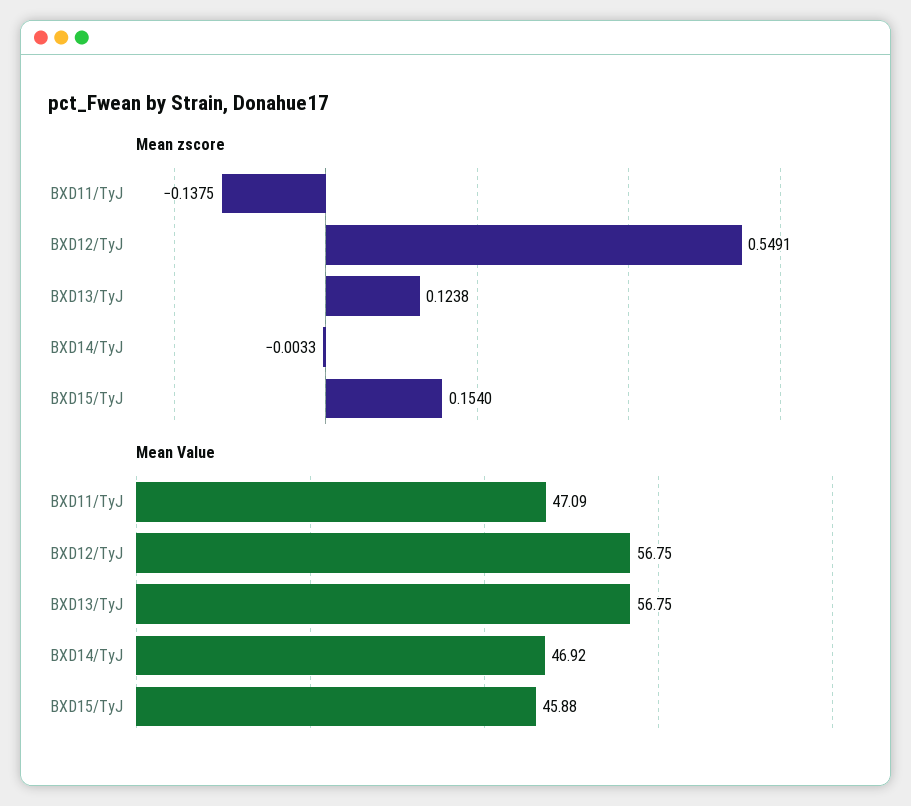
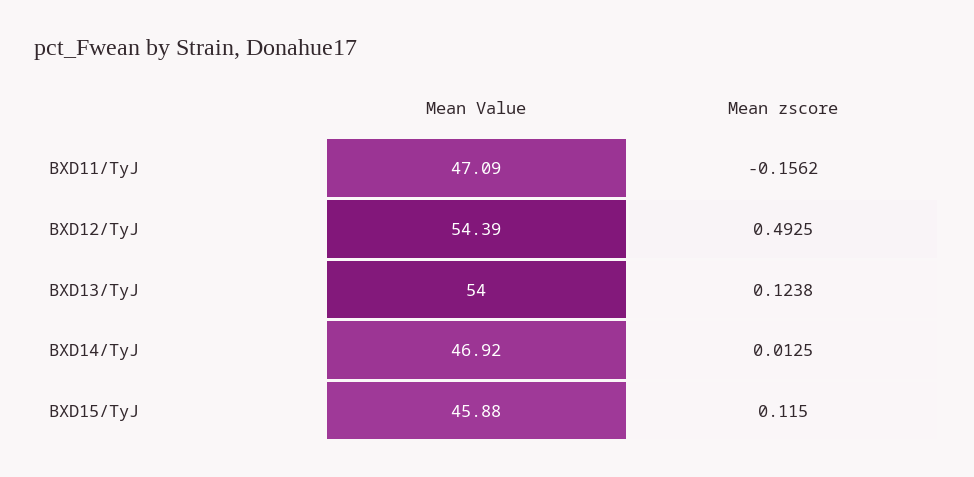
  {
    "Mean zscore": {
-     "BXD11/TyJ": -0.1375,
+     "BXD11/TyJ": -0.1562,
-     "BXD12/TyJ": 0.5491,
+     "BXD12/TyJ": 0.4925,
      "BXD13/TyJ": 0.1238,
-     "BXD14/TyJ": -0.0033,
+     "BXD14/TyJ": 0.0125,
-     "BXD15/TyJ": 0.154
+     "BXD15/TyJ": 0.115
    },
    "Mean Value": {
      "BXD11/TyJ": 47.09,
-     "BXD12/TyJ": 56.75,
+     "BXD12/TyJ": 54.39,
-     "BXD13/TyJ": 56.75,
+     "BXD13/TyJ": 54,
      "BXD14/TyJ": 46.92,
      "BXD15/TyJ": 45.88
    }
  }

